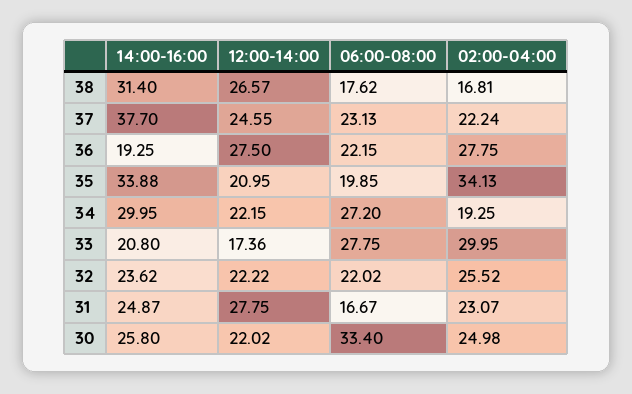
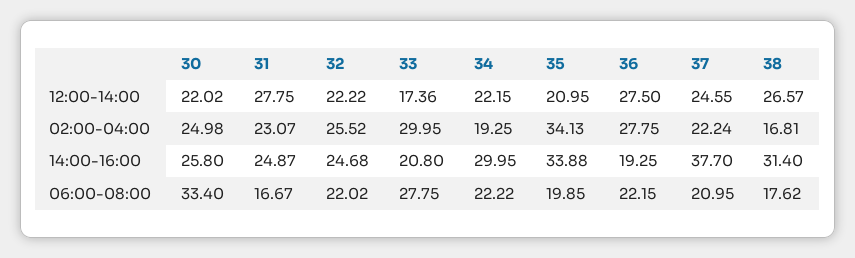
  {
    "14:00-16:00": {
      "38": 31.4,
      "37": 37.7,
      "36": 19.25,
      "35": 33.88,
      "34": 29.95,
      "33": 20.8,
-     "32": 23.62,
+     "32": 24.68,
      "31": 24.87,
      "30": 25.8
    },
    "12:00-14:00": {
      "38": 26.57,
      "37": 24.55,
      "36": 27.5,
      "35": 20.95,
      "34": 22.15,
      "33": 17.36,
      "32": 22.22,
      "31": 27.75,
      "30": 22.02
    },
    "06:00-08:00": {
      "38": 17.62,
-     "37": 23.13,
+     "37": 20.95,
      "36": 22.15,
      "35": 19.85,
-     "34": 27.2,
+     "34": 22.22,
      "33": 27.75,
      "32": 22.02,
      "31": 16.67,
      "30": 33.4
    },
    "02:00-04:00": {
      "38": 16.81,
      "37": 22.24,
      "36": 27.75,
      "35": 34.13,
      "34": 19.25,
      "33": 29.95,
      "32": 25.52,
      "31": 23.07,
      "30": 24.98
    }
  }

